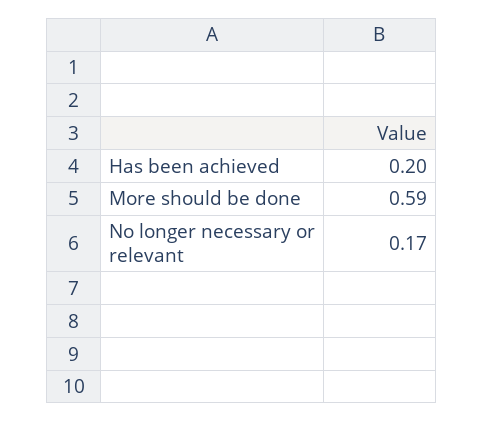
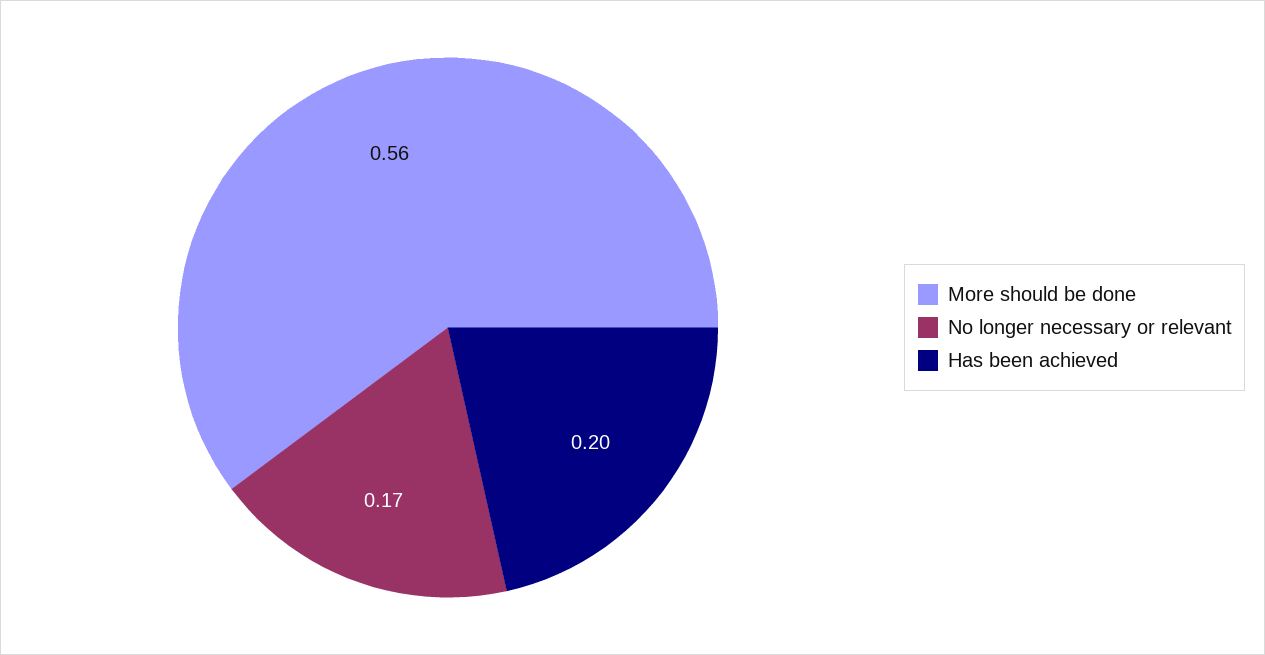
  {
    "Has been achieved": 0.2,
-   "More should be done": 0.59,
+   "More should be done": 0.56,
    "No longer necessary or relevant": 0.17
  }

